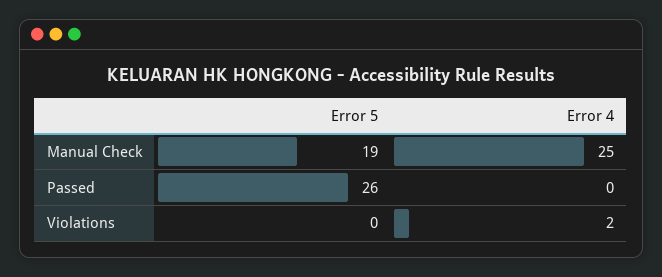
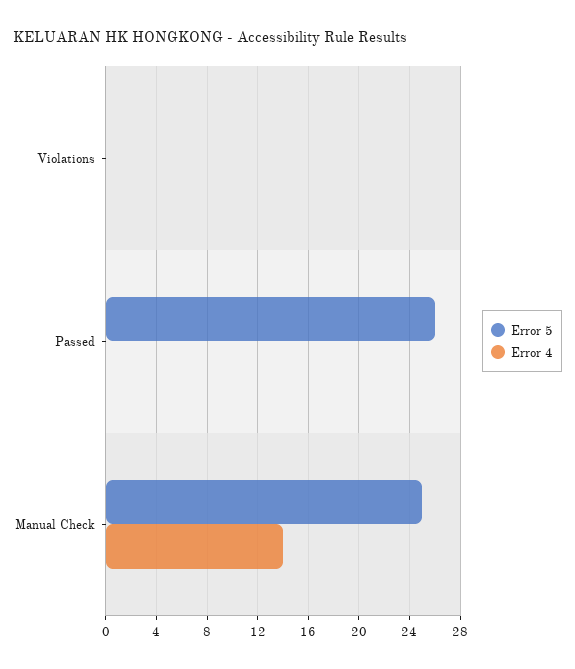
  {
    "Error 5": {
-     "Manual Check": 19,
+     "Manual Check": 25,
      "Passed": 26,
      "Violations": 0
    },
    "Error 4": {
-     "Manual Check": 25,
+     "Manual Check": 14,
      "Passed": 0,
-     "Violations": 2
+     "Violations": 0
    }
  }

